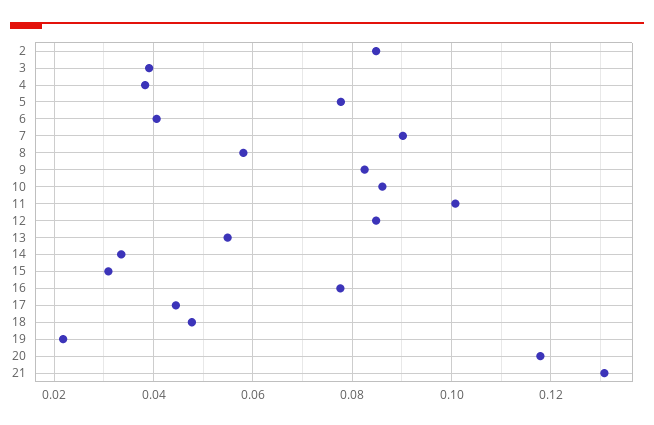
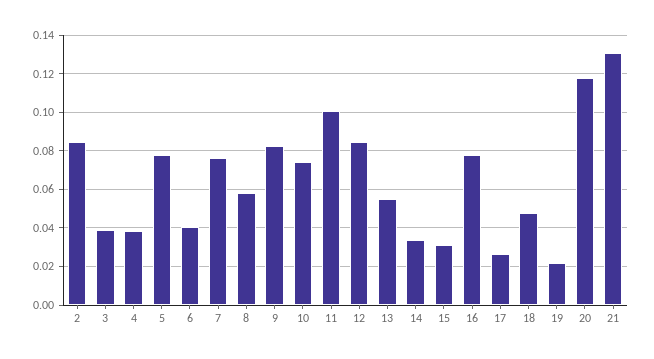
  {
    "2": 0.084,
    "3": 0.04,
    "4": 0.038,
    "5": 0.078,
    "6": 0.04,
-   "7": 0.09,
+   "7": 0.075,
    "8": 0.058,
    "9": 0.082,
-   "10": 0.086,
+   "10": 0.075,
    "11": 0.1,
    "12": 0.084,
    "13": 0.054,
    "14": 0.034,
    "15": 0.03,
    "16": 0.078,
-   "17": 0.044,
+   "17": 0.025,
    "18": 0.048,
    "19": 0.022,
    "20": 0.118,
    "21": 0.13
  }

